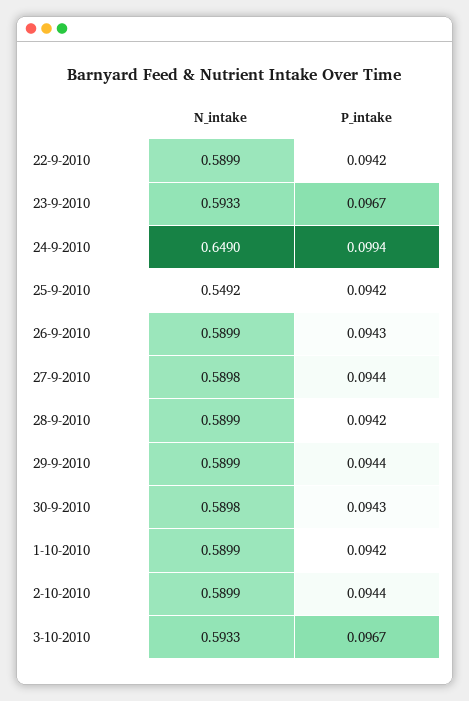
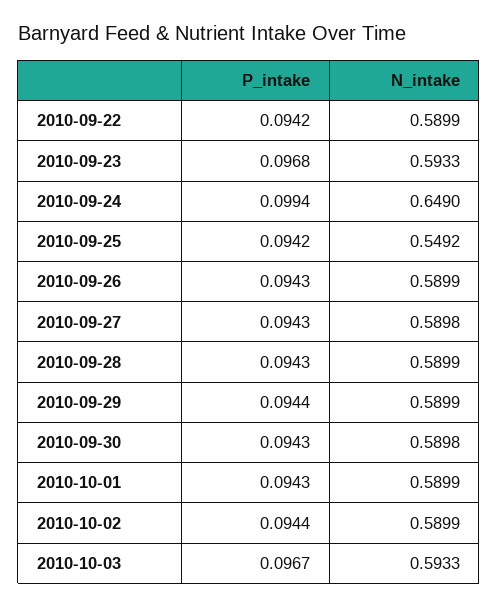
  {
    "N_intake": {
      "22-9-2010": 0.5899,
      "23-9-2010": 0.5933,
      "24-9-2010": 0.649,
      "25-9-2010": 0.5492,
      "26-9-2010": 0.5899,
      "27-9-2010": 0.5898,
      "28-9-2010": 0.5899,
      "29-9-2010": 0.5899,
      "30-9-2010": 0.5898,
      "1-10-2010": 0.5899,
      "2-10-2010": 0.5899,
      "3-10-2010": 0.5933
    },
    "P_intake": {
      "22-9-2010": 0.0942,
-     "23-9-2010": 0.0967,
+     "23-9-2010": 0.0968,
      "24-9-2010": 0.0994,
      "25-9-2010": 0.0942,
      "26-9-2010": 0.0943,
-     "27-9-2010": 0.0944,
+     "27-9-2010": 0.0943,
-     "28-9-2010": 0.0942,
+     "28-9-2010": 0.0943,
      "29-9-2010": 0.0944,
      "30-9-2010": 0.0943,
-     "1-10-2010": 0.0942,
+     "1-10-2010": 0.0943,
      "2-10-2010": 0.0944,
      "3-10-2010": 0.0967
    }
  }

